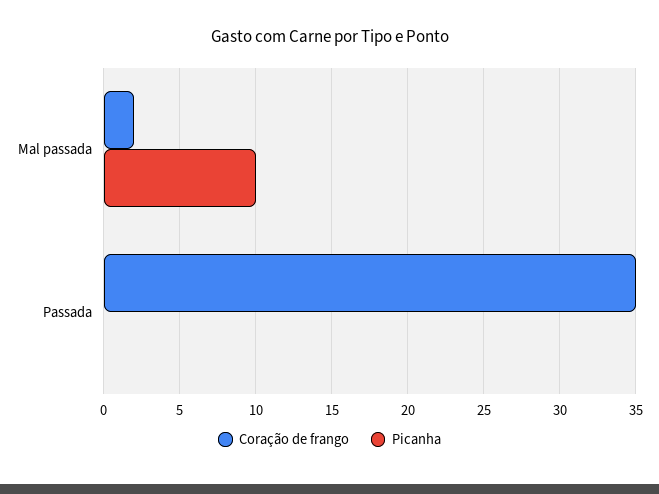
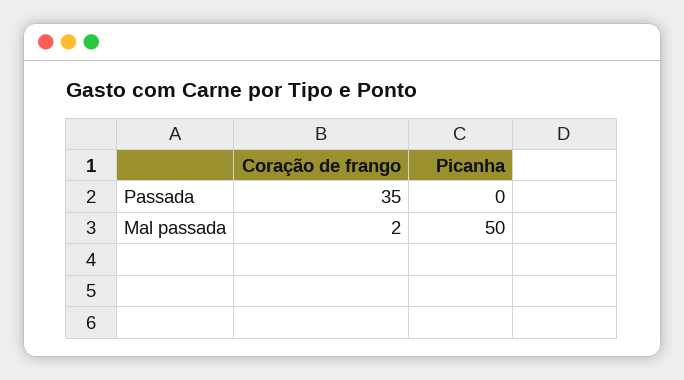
  {
    "Coração de frango": {
      "Mal passada": 2,
      "Passada": 35
    },
    "Picanha": {
-     "Mal passada": 10,
+     "Mal passada": 50,
      "Passada": 0
    }
  }

